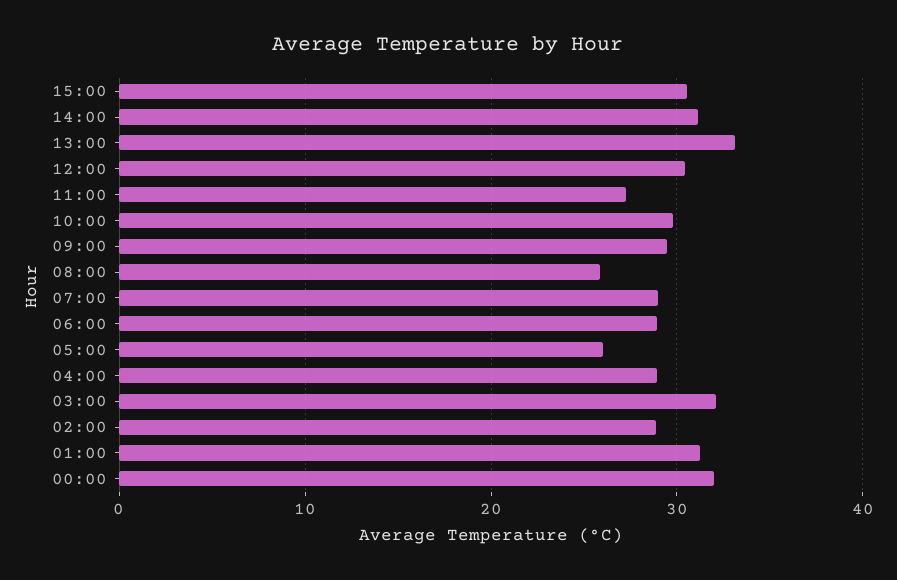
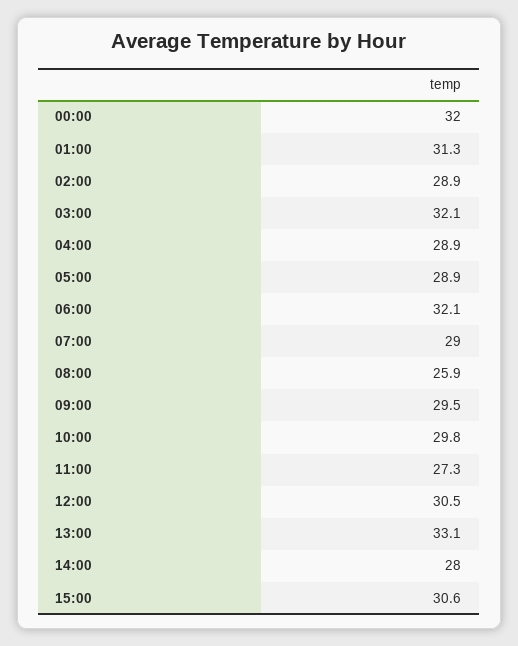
  {
    "15:00": 30.6,
-   "14:00": 31,
+   "14:00": 28,
    "13:00": 33.1,
    "12:00": 30.5,
    "11:00": 27.3,
    "10:00": 29.8,
    "09:00": 29.5,
    "08:00": 25.9,
    "07:00": 29,
-   "06:00": 29,
+   "06:00": 32.1,
-   "05:00": 26,
+   "05:00": 28.9,
    "04:00": 28.9,
    "03:00": 32.1,
    "02:00": 28.9,
    "01:00": 31.3,
    "00:00": 32
  }

